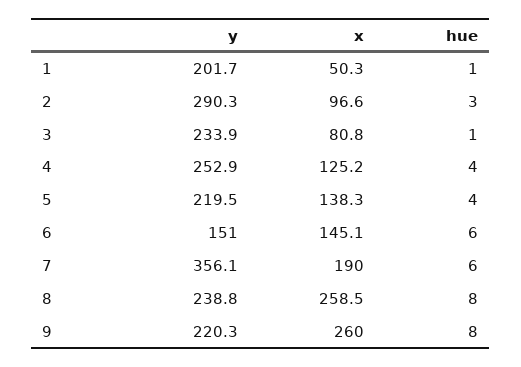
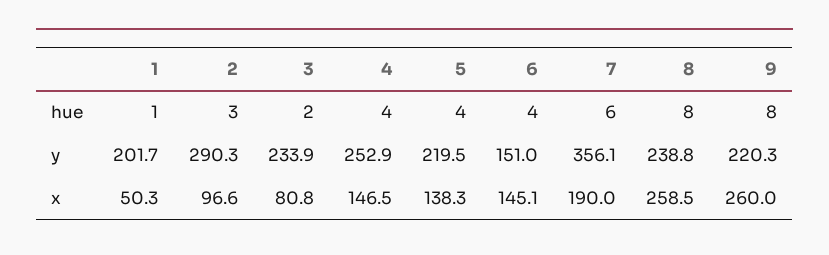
  {
    "y": {
      "1": 201.7,
      "2": 290.3,
      "3": 233.9,
      "4": 252.9,
      "5": 219.5,
      "6": 151,
      "7": 356.1,
      "8": 238.8,
      "9": 220.3
    },
    "x": {
      "1": 50.3,
      "2": 96.6,
      "3": 80.8,
-     "4": 125.2,
+     "4": 146.5,
      "5": 138.3,
      "6": 145.1,
      "7": 190,
      "8": 258.5,
      "9": 260
    },
    "hue": {
      "1": 1,
      "2": 3,
-     "3": 1,
+     "3": 2,
      "4": 4,
      "5": 4,
-     "6": 6,
+     "6": 4,
      "7": 6,
      "8": 8,
      "9": 8
    }
  }

